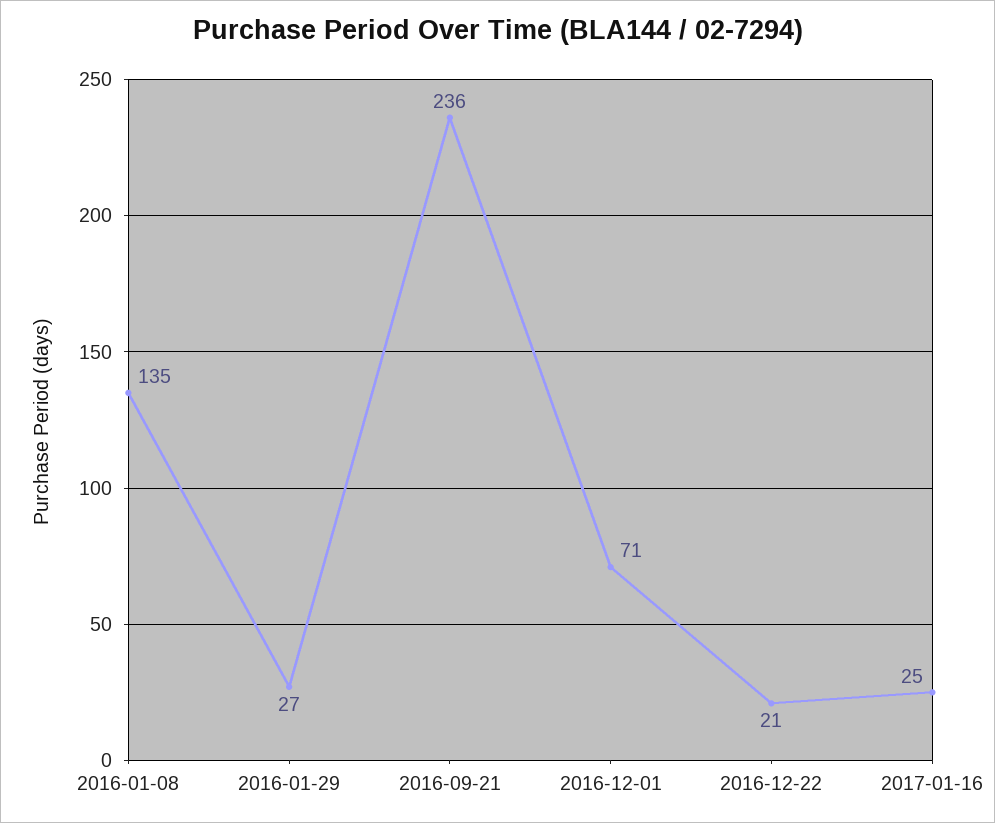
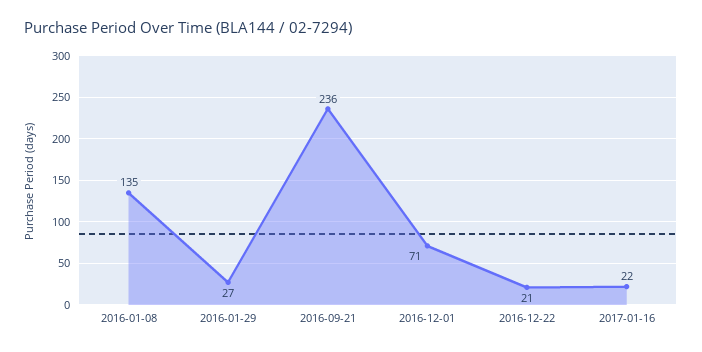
  {
    "2016-01-08": 135,
    "2016-01-29": 27,
    "2016-09-21": 236,
    "2016-12-01": 71,
    "2016-12-22": 21,
-   "2017-01-16": 25
+   "2017-01-16": 22
  }

